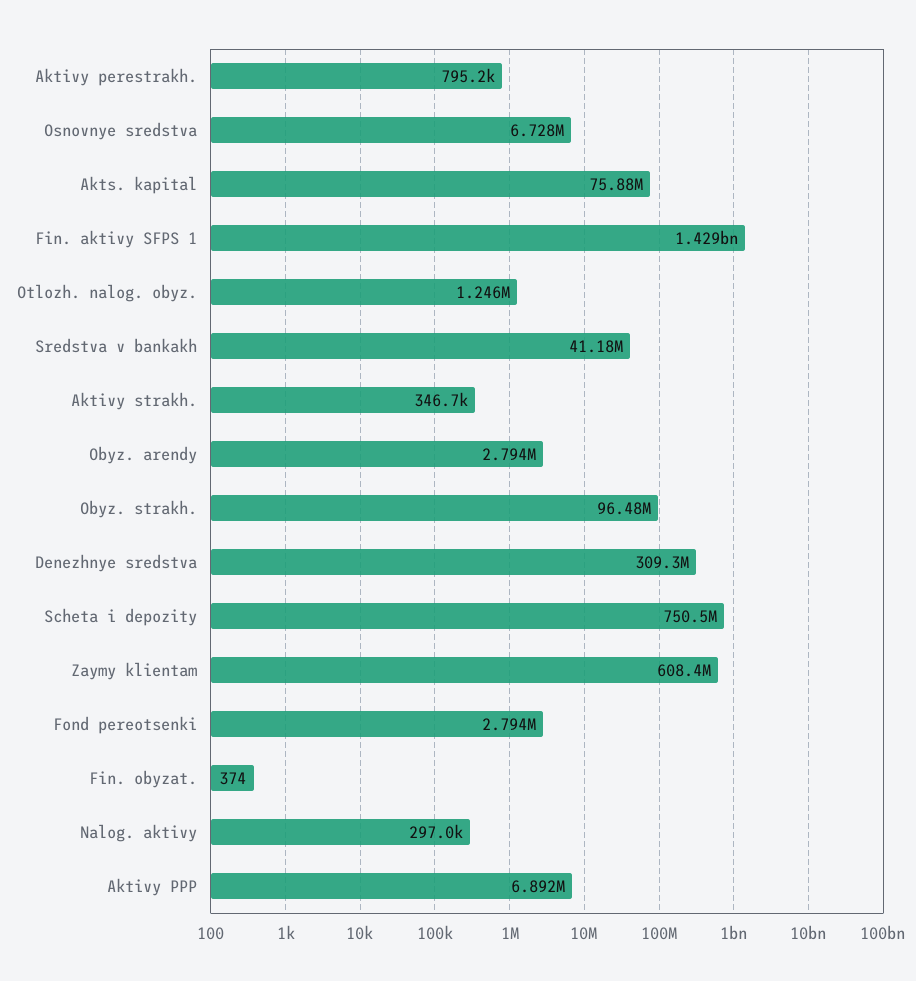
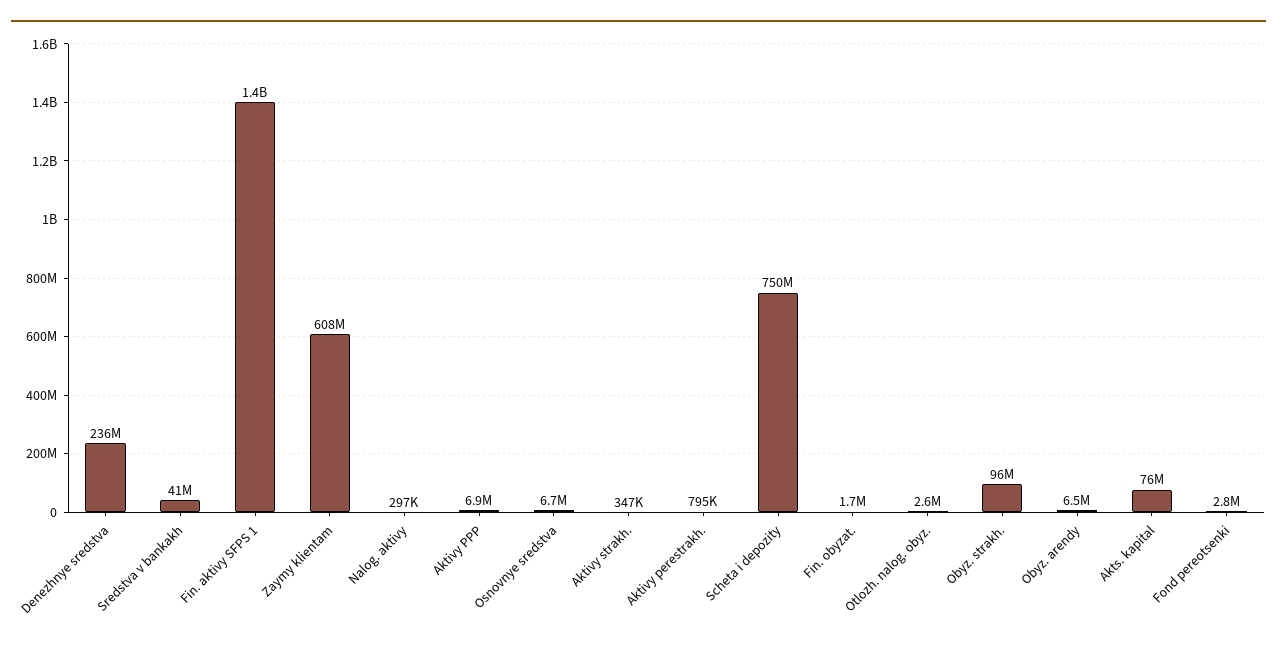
  {
    "Aktivy perestrakh.": 795200,
    "Osnovnye sredstva": 6728000,
    "Akts. kapital": 75880000,
    "Fin. aktivy SFPS 1": 1429000000,
-   "Otlozh. nalog. obyz.": 1246000,
+   "Otlozh. nalog. obyz.": 2600000,
    "Sredstva v bankakh": 41180000,
    "Aktivy strakh.": 346700,
-   "Obyz. arendy": 2794000,
+   "Obyz. arendy": 6500000,
    "Obyz. strakh.": 96480000,
-   "Denezhnye sredstva": 309300000,
+   "Denezhnye sredstva": 236000000,
    "Scheta i depozity": 750500000,
    "Zaymy klientam": 608400000,
    "Fond pereotsenki": 2794000,
-   "Fin. obyzat.": 374,
+   "Fin. obyzat.": 1700000,
    "Nalog. aktivy": 297000,
    "Aktivy PPP": 6892000
  }

